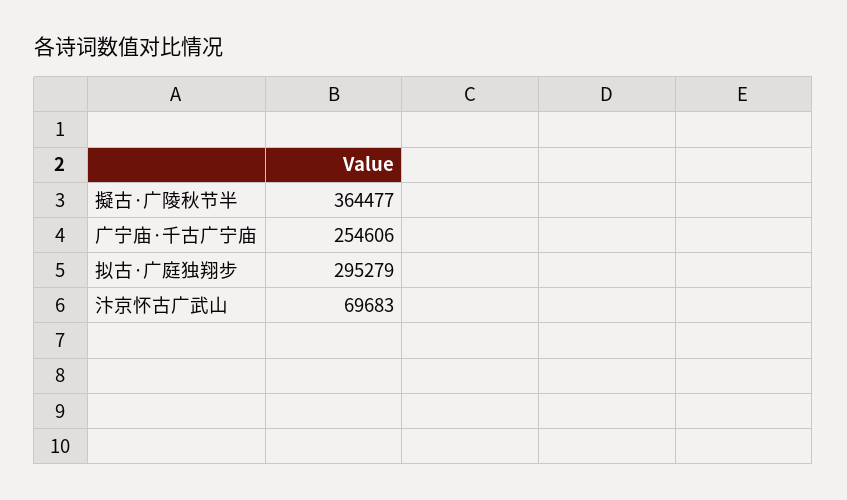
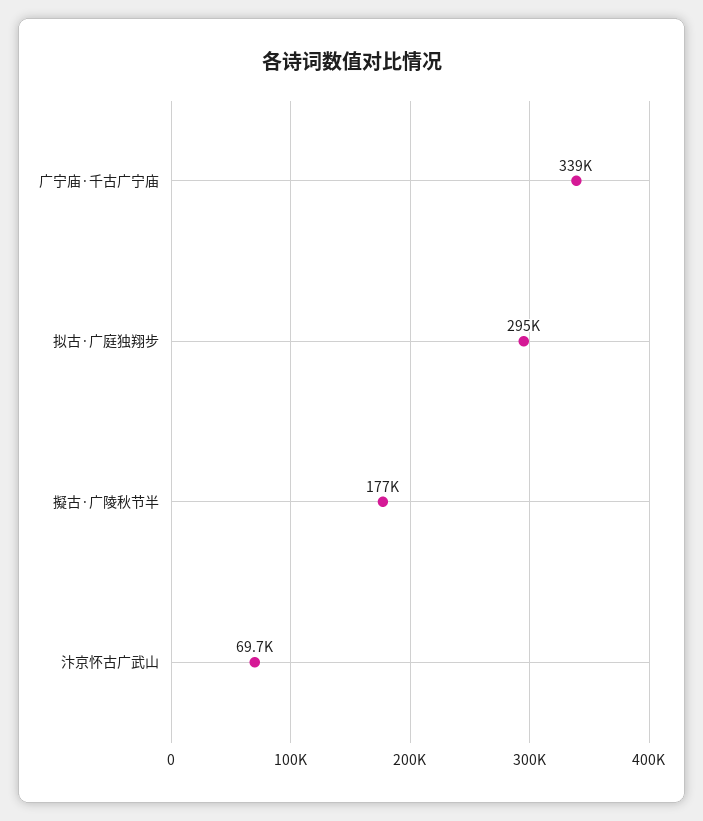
  {
-   "擬古·广陵秋节半": 364477,
+   "擬古·广陵秋节半": 177000,
-   "广宁庙·千古广宁庙": 254606,
+   "广宁庙·千古广宁庙": 339000,
    "拟古·广庭独翔步": 295279,
    "汴京怀古广武山": 69683
  }

